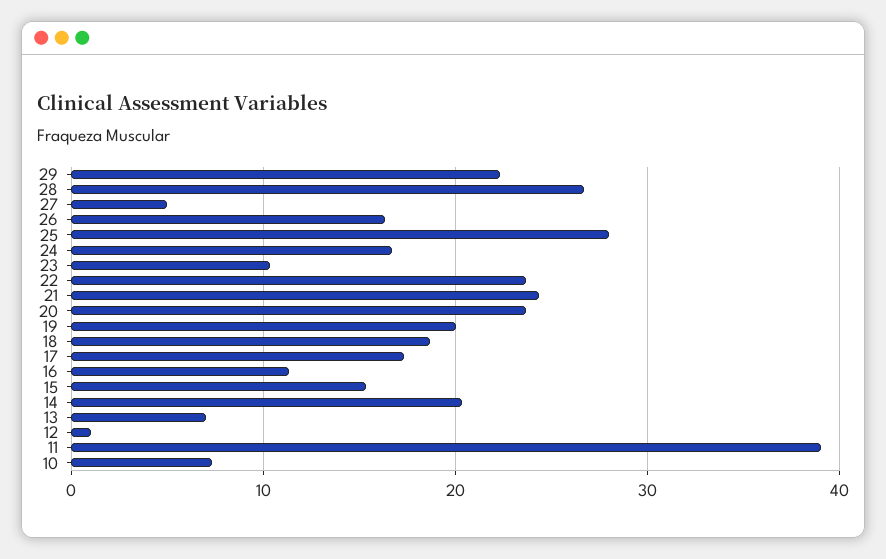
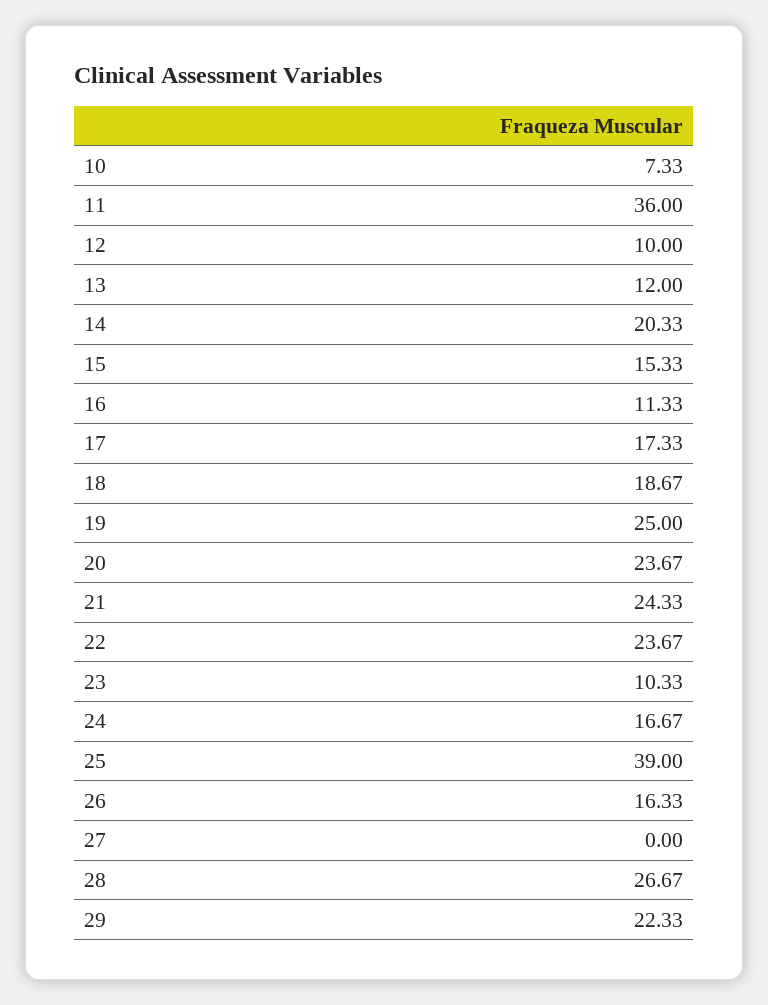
  {
    "29": 22.33,
    "28": 26.67,
-   "27": 5,
+   "27": 0,
    "26": 16.33,
-   "25": 28,
+   "25": 39,
    "24": 16.67,
    "23": 10.33,
    "22": 23.67,
    "21": 24.33,
    "20": 23.67,
-   "19": 20,
+   "19": 25,
    "18": 18.67,
    "17": 17.33,
    "16": 11.33,
    "15": 15.33,
    "14": 20.33,
-   "13": 7,
+   "13": 12,
-   "12": 1,
+   "12": 10,
-   "11": 39,
+   "11": 36,
    "10": 7.33
  }

